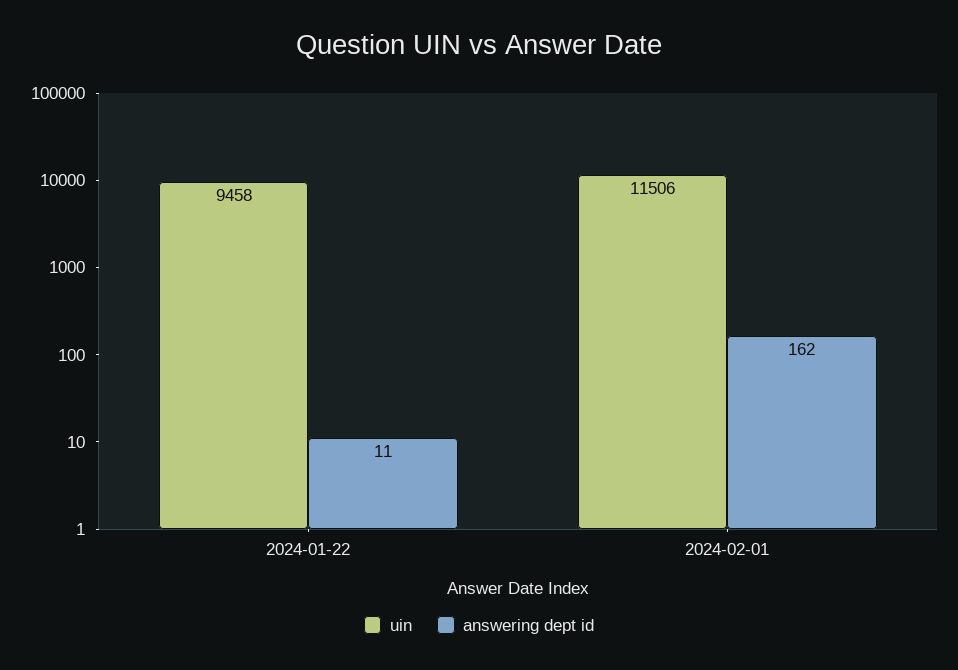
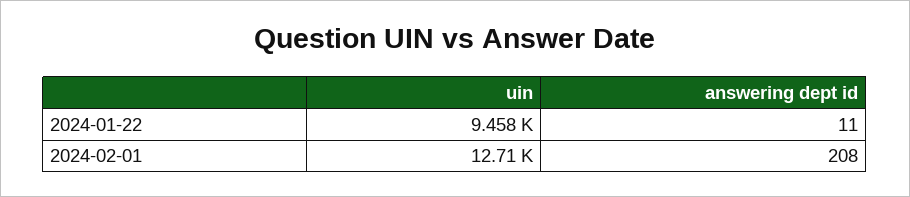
  {
    "uin": {
      "2024-01-22": 9458,
-     "2024-02-01": 11506
+     "2024-02-01": 12710
    },
    "answering dept id": {
      "2024-01-22": 11,
-     "2024-02-01": 162
+     "2024-02-01": 208
    }
  }

